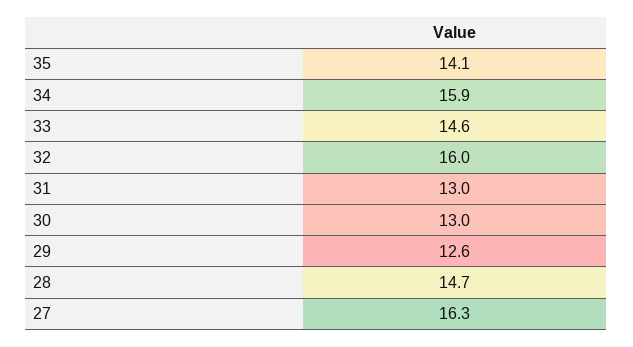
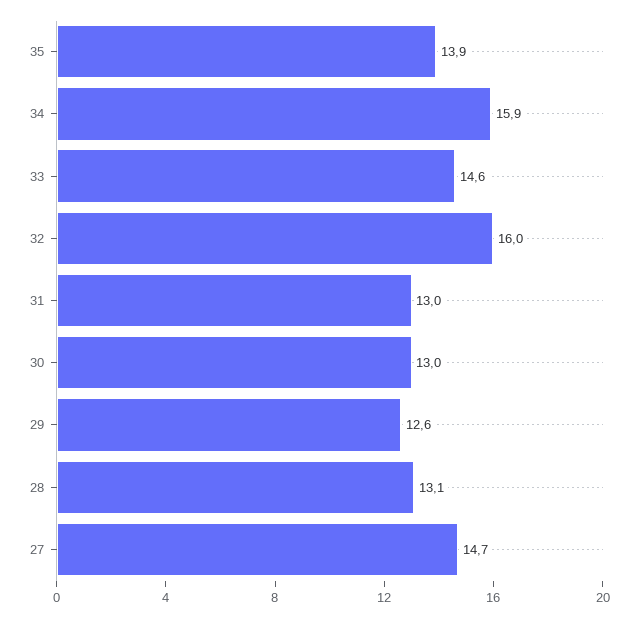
  {
-   "35": 14.1,
+   "35": 13.9,
    "34": 15.9,
    "33": 14.6,
    "32": 16,
    "31": 13,
    "30": 13,
    "29": 12.6,
-   "28": 14.7,
+   "28": 13.1,
-   "27": 16.3
+   "27": 14.7
  }

